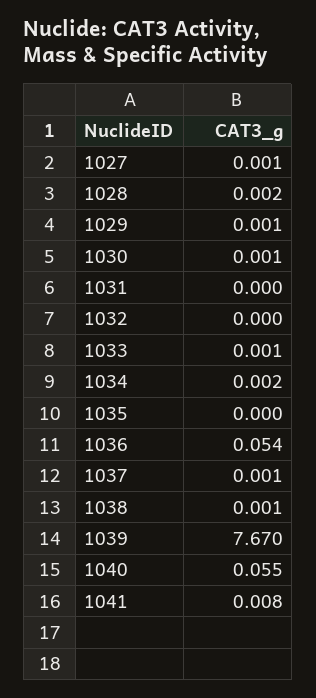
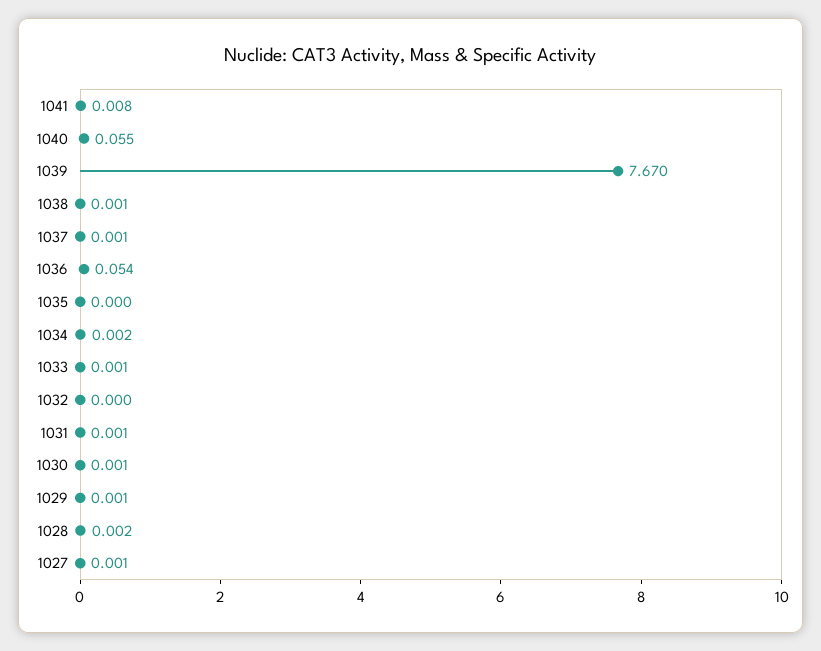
  {
    "1027": 0.001,
    "1028": 0.002,
    "1029": 0.001,
    "1030": 0.001,
-   "1031": 0,
+   "1031": 0.001,
    "1032": 0,
    "1033": 0.001,
    "1034": 0.002,
    "1035": 0,
    "1036": 0.054,
    "1037": 0.001,
    "1038": 0.001,
    "1039": 7.67,
    "1040": 0.055,
    "1041": 0.008
  }

